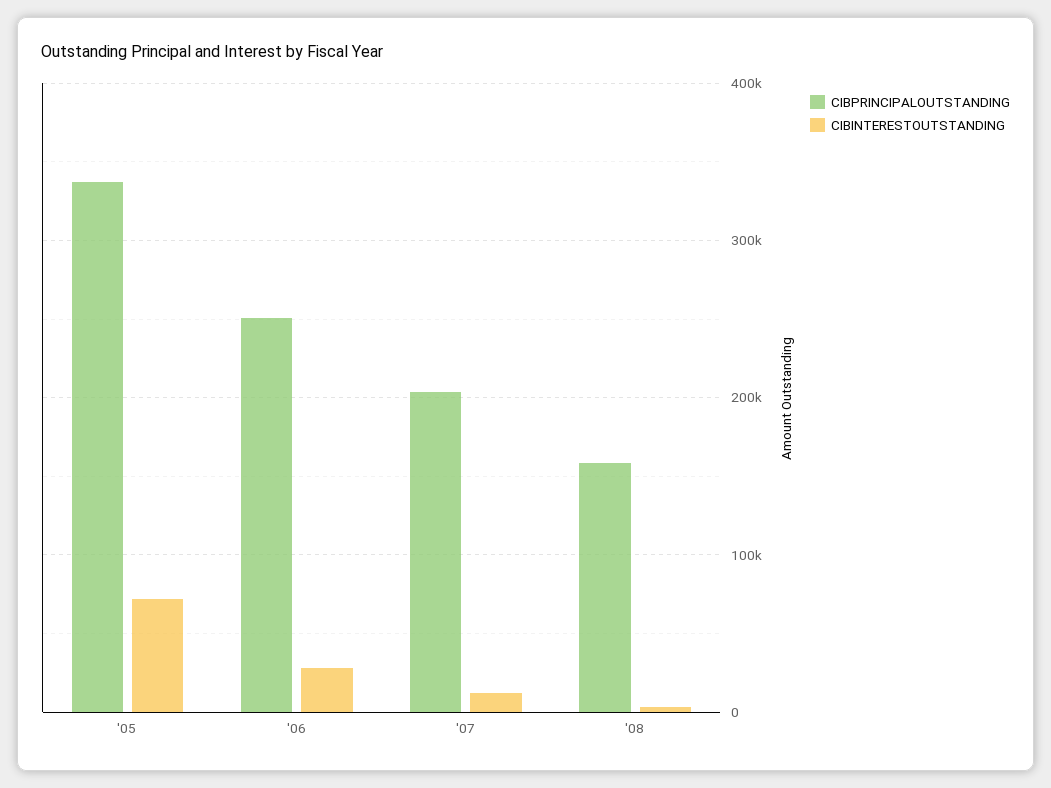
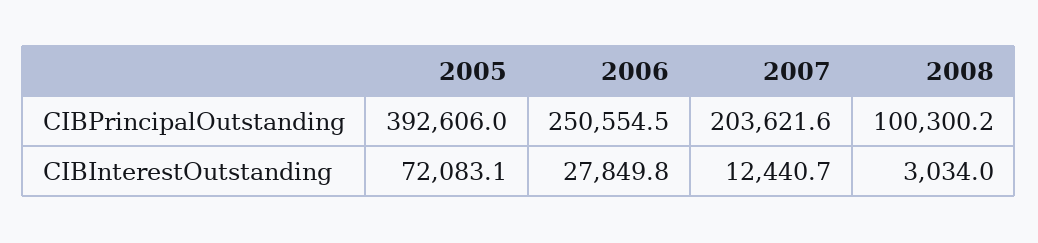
  {
    "CIBPRINCIPALOUTSTANDING": {
-     "'05": 340000,
+     "'05": 392606,
      "'06": 250554.5,
      "'07": 203621.6,
-     "'08": 160000
+     "'08": 100300.2
    },
    "CIBINTERESTOUTSTANDING": {
      "'05": 72083.1,
      "'06": 27849.8,
      "'07": 12440.7,
      "'08": 3034
    }
  }

